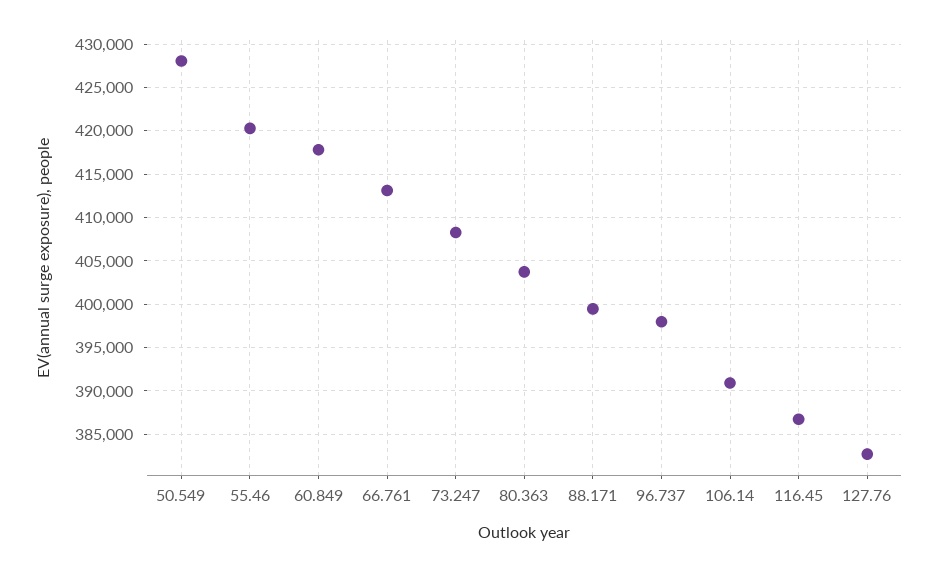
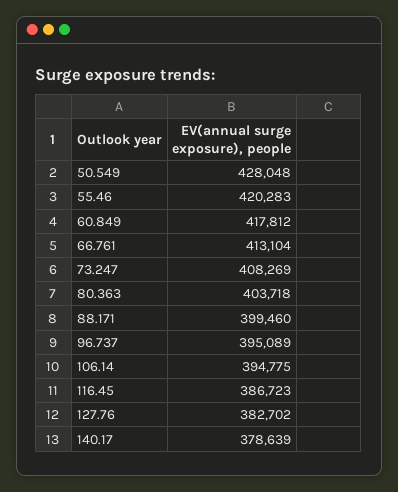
  {
    "50.549": 428048,
    "55.46": 420283,
    "60.849": 417812,
    "66.761": 413104,
    "73.247": 408269,
    "80.363": 403718,
    "88.171": 399460,
-   "96.737": 398000,
+   "96.737": 395089,
-   "106.14": 391000,
+   "106.14": 394775,
    "116.45": 386723,
-   "127.76": 382702
+   "127.76": 382702,
+   "140.17": 378639
  }

